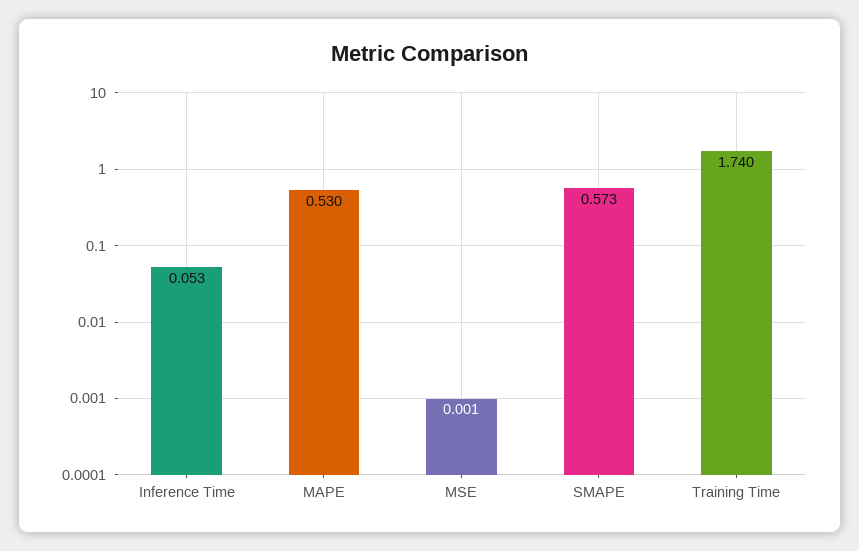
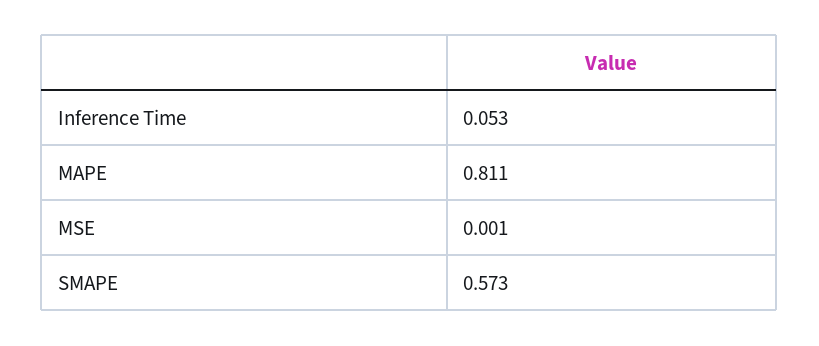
  {
    "Inference Time": 0.053,
-   "MAPE": 0.53,
+   "MAPE": 0.811,
    "MSE": 0.001,
-   "SMAPE": 0.573,
+   "SMAPE": 0.573
-   "Training Time": 1.74
  }

